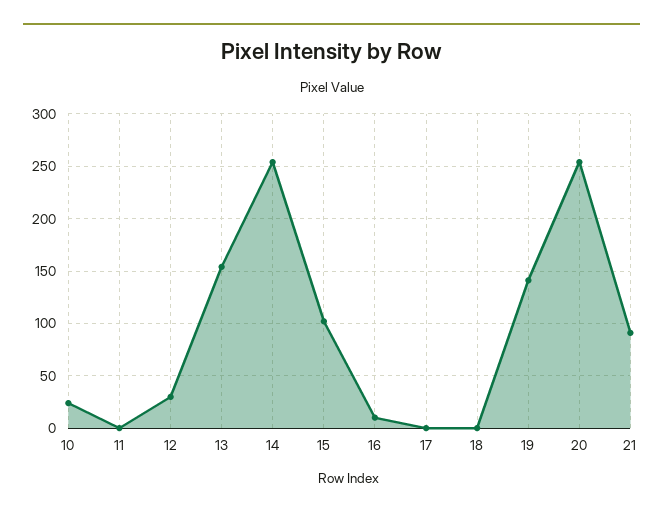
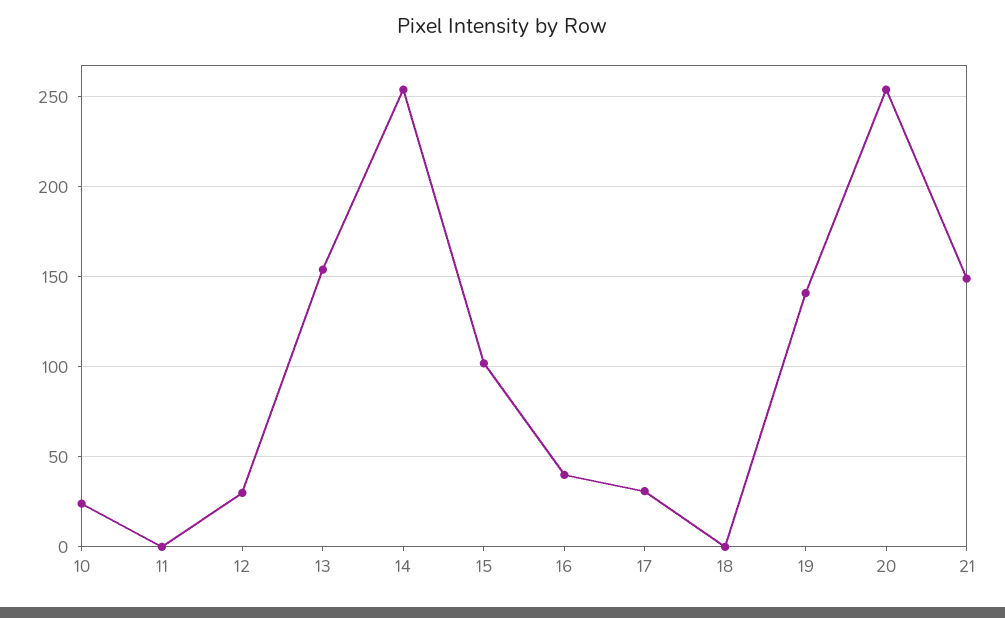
  {
    "10": 25,
    "11": 0,
    "12": 30,
    "13": 155,
    "14": 255,
    "15": 100,
-   "16": 10,
+   "16": 40,
-   "17": 0,
+   "17": 30,
    "18": 0,
    "19": 140,
    "20": 255,
-   "21": 90
+   "21": 150
  }

